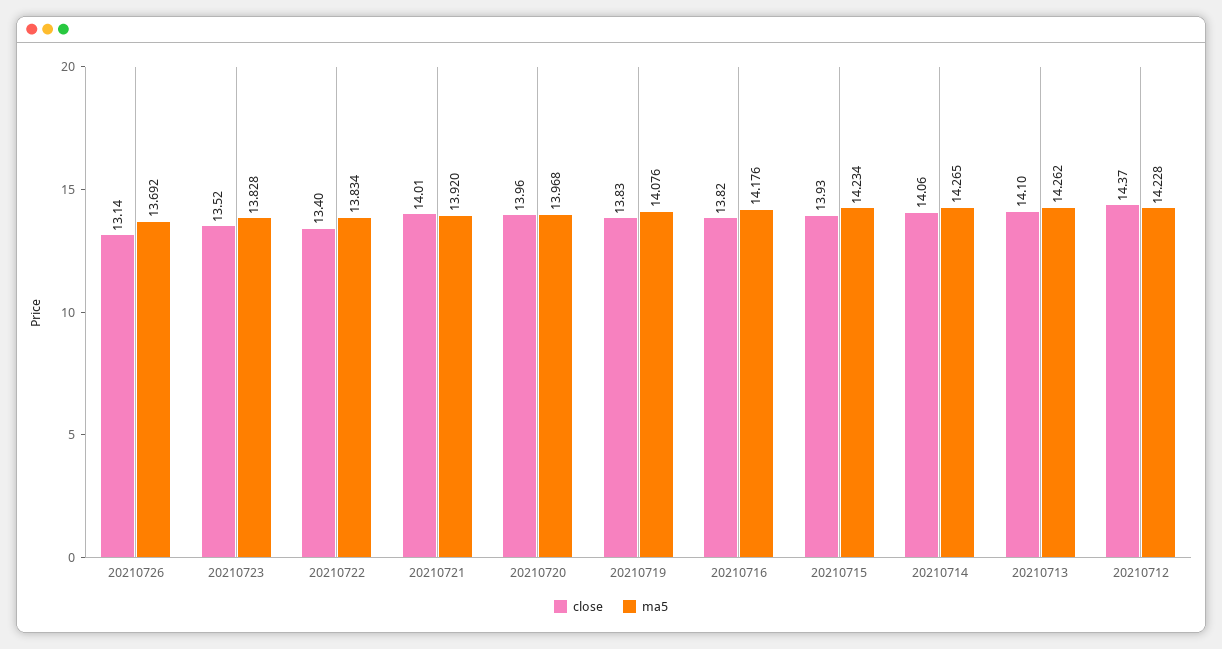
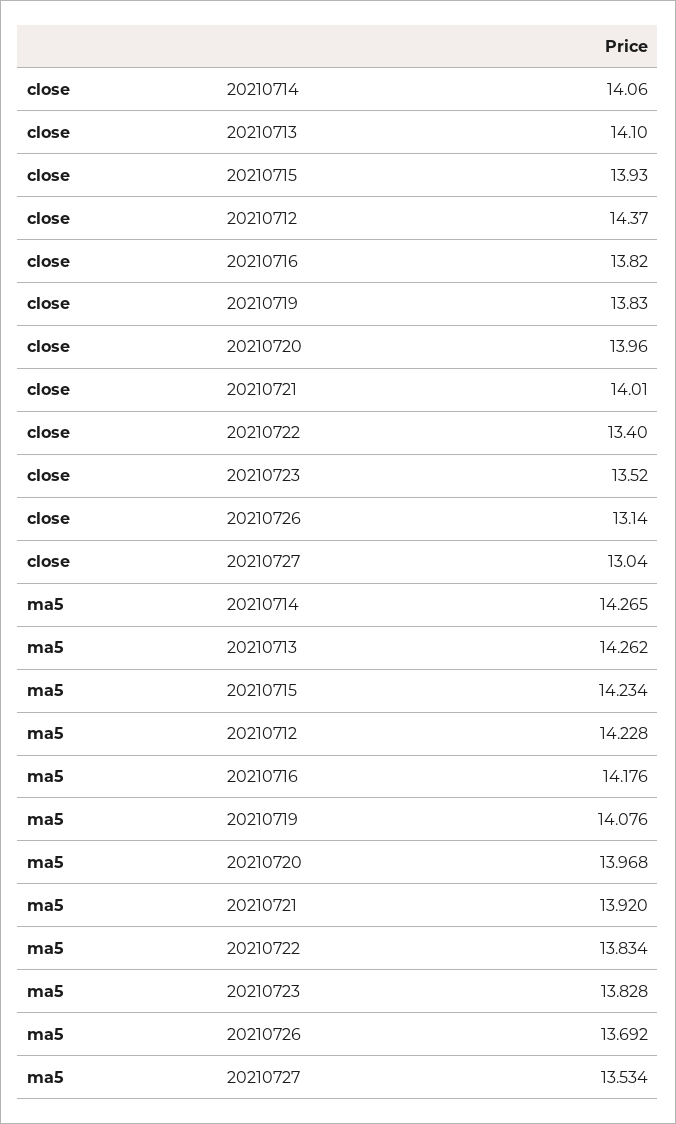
  {
    "close": {
      "20210726": 13.14,
      "20210723": 13.52,
      "20210722": 13.4,
      "20210721": 14.01,
      "20210720": 13.96,
      "20210719": 13.83,
      "20210716": 13.82,
      "20210715": 13.93,
      "20210714": 14.06,
      "20210713": 14.1,
-     "20210712": 14.37
+     "20210712": 14.37,
+     "20210727": 13.04
    },
    "ma5": {
      "20210726": 13.692,
      "20210723": 13.828,
      "20210722": 13.834,
      "20210721": 13.92,
      "20210720": 13.968,
      "20210719": 14.076,
      "20210716": 14.176,
      "20210715": 14.234,
      "20210714": 14.265,
      "20210713": 14.262,
-     "20210712": 14.228
+     "20210712": 14.228,
+     "20210727": 13.534
    }
  }

